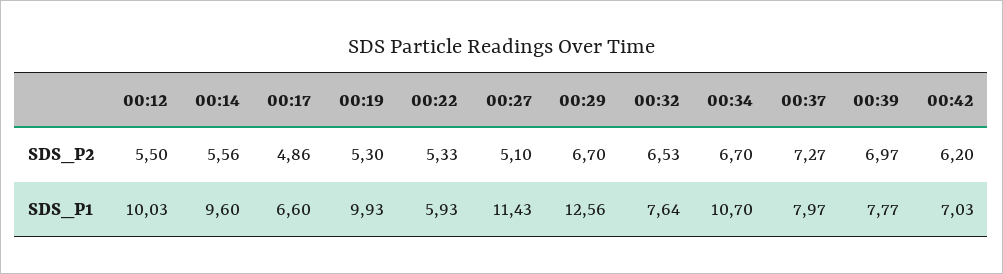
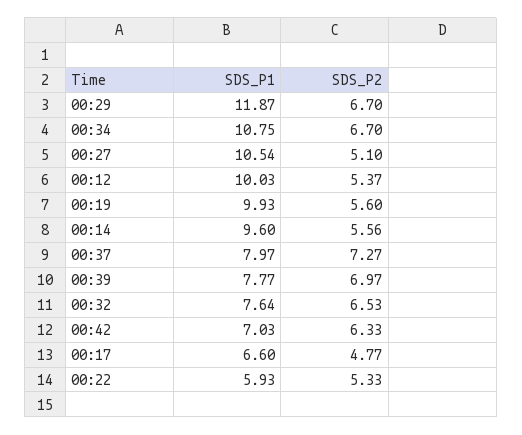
  {
    "00:12": {
-     "SDS_P2": 5.5,
+     "SDS_P2": 5.37,
      "SDS_P1": 10.03
    },
    "00:14": {
      "SDS_P2": 5.56,
      "SDS_P1": 9.6
    },
    "00:17": {
-     "SDS_P2": 4.86,
+     "SDS_P2": 4.77,
      "SDS_P1": 6.6
    },
    "00:19": {
-     "SDS_P2": 5.3,
+     "SDS_P2": 5.6,
      "SDS_P1": 9.93
    },
    "00:22": {
      "SDS_P2": 5.33,
      "SDS_P1": 5.93
    },
    "00:27": {
      "SDS_P2": 5.1,
-     "SDS_P1": 11.43
+     "SDS_P1": 10.54
    },
    "00:29": {
      "SDS_P2": 6.7,
-     "SDS_P1": 12.56
+     "SDS_P1": 11.87
    },
    "00:32": {
      "SDS_P2": 6.53,
      "SDS_P1": 7.64
    },
    "00:34": {
      "SDS_P2": 6.7,
-     "SDS_P1": 10.7
+     "SDS_P1": 10.75
    },
    "00:37": {
      "SDS_P2": 7.27,
      "SDS_P1": 7.97
    },
    "00:39": {
      "SDS_P2": 6.97,
      "SDS_P1": 7.77
    },
    "00:42": {
-     "SDS_P2": 6.2,
+     "SDS_P2": 6.33,
      "SDS_P1": 7.03
    }
  }

